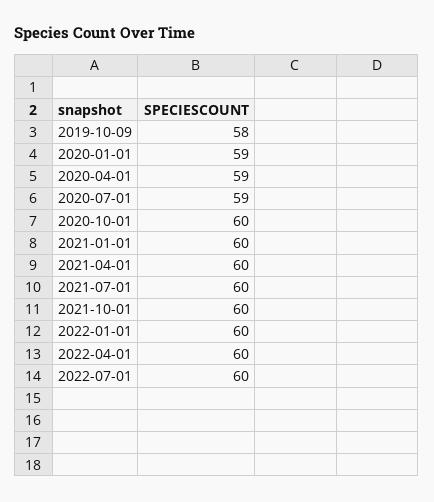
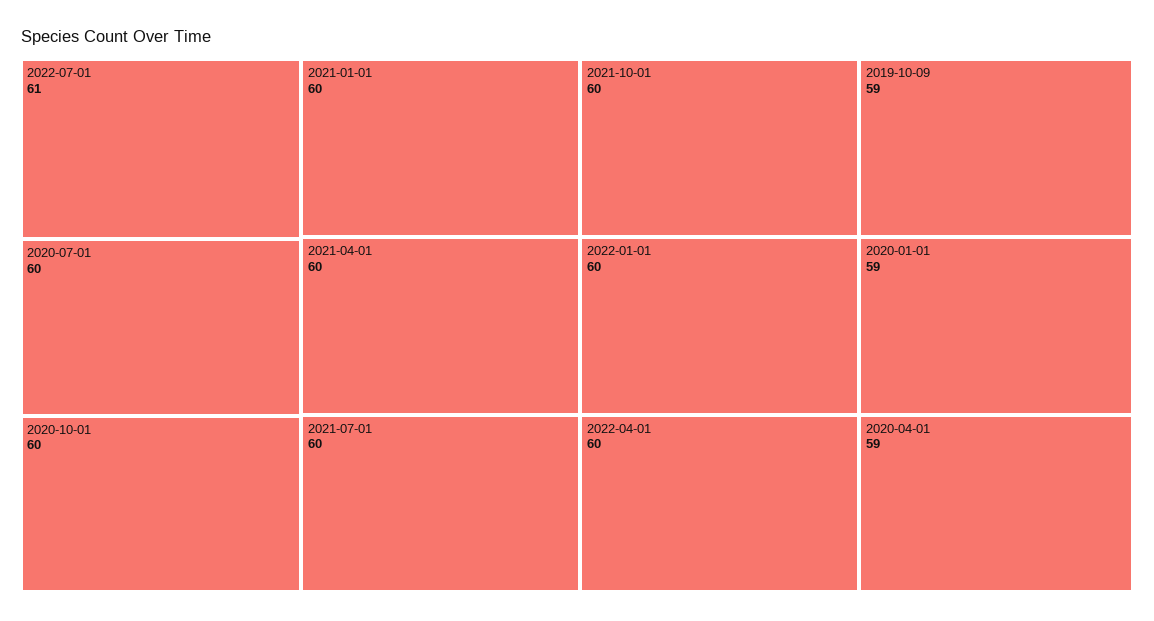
  {
-   "2019-10-09": 58,
+   "2019-10-09": 59,
    "2020-01-01": 59,
    "2020-04-01": 59,
-   "2020-07-01": 59,
+   "2020-07-01": 60,
    "2020-10-01": 60,
    "2021-01-01": 60,
    "2021-04-01": 60,
    "2021-07-01": 60,
    "2021-10-01": 60,
    "2022-01-01": 60,
    "2022-04-01": 60,
-   "2022-07-01": 60
+   "2022-07-01": 61
  }

